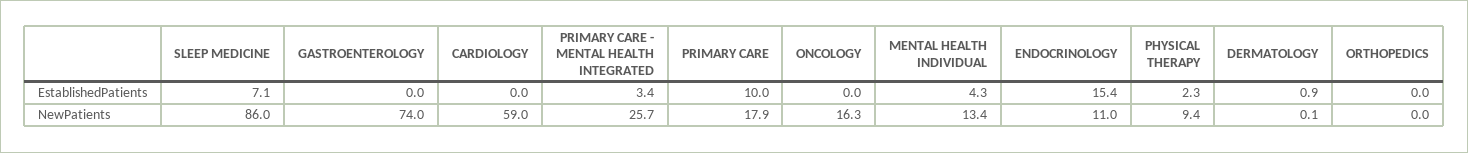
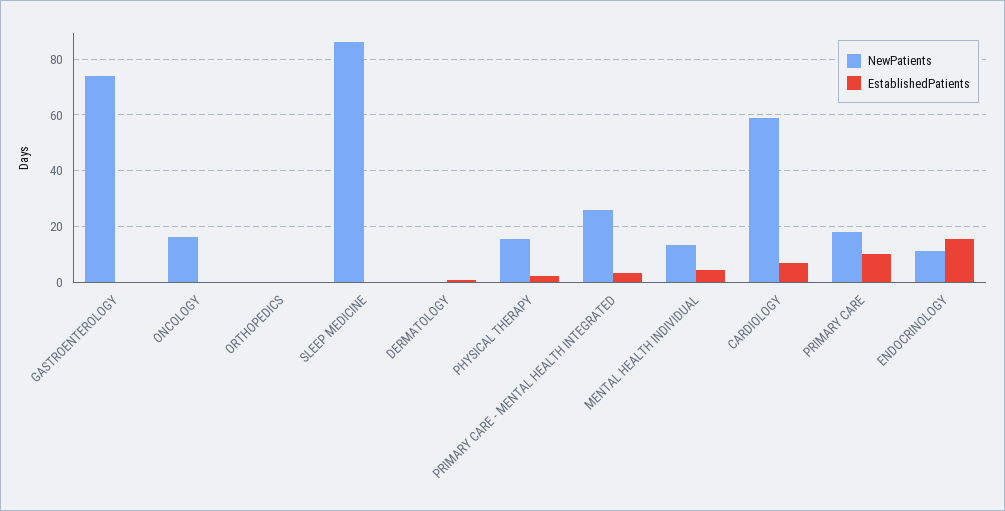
  {
    "EstablishedPatients": {
-     "SLEEP MEDICINE": 7.1,
+     "SLEEP MEDICINE": 0,
      "GASTROENTEROLOGY": 0,
-     "CARDIOLOGY": 0,
+     "CARDIOLOGY": 7.5,
      "PRIMARY CARE - MENTAL HEALTH INTEGRATED": 3.4,
      "PRIMARY CARE": 10,
      "ONCOLOGY": 0,
      "MENTAL HEALTH INDIVIDUAL": 4.3,
      "ENDOCRINOLOGY": 15.4,
      "PHYSICAL THERAPY": 2.3,
      "DERMATOLOGY": 0.9,
      "ORTHOPEDICS": 0
    },
    "NewPatients": {
      "SLEEP MEDICINE": 86,
      "GASTROENTEROLOGY": 74,
      "CARDIOLOGY": 59,
      "PRIMARY CARE - MENTAL HEALTH INTEGRATED": 25.7,
      "PRIMARY CARE": 17.9,
      "ONCOLOGY": 16.3,
      "MENTAL HEALTH INDIVIDUAL": 13.4,
      "ENDOCRINOLOGY": 11,
-     "PHYSICAL THERAPY": 9.4,
+     "PHYSICAL THERAPY": 15,
      "DERMATOLOGY": 0.1,
      "ORTHOPEDICS": 0
    }
  }

